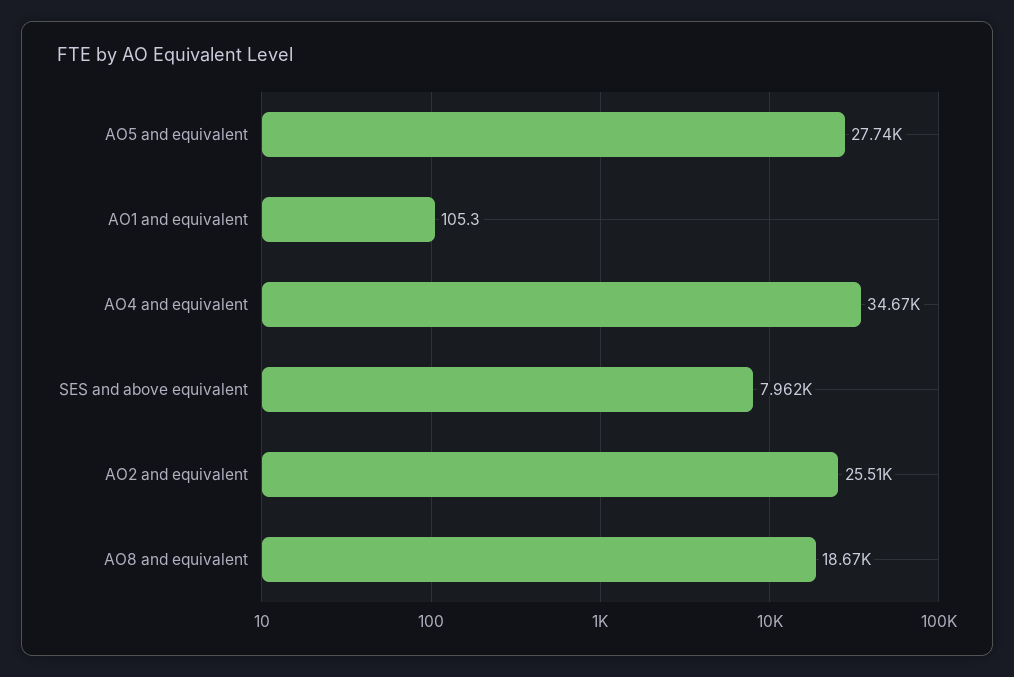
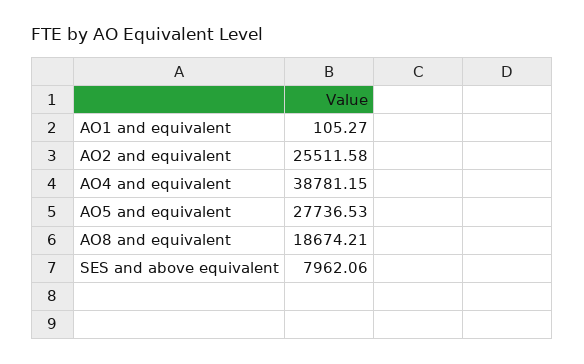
  {
    "AO5 and equivalent": 27736.53,
    "AO1 and equivalent": 105.27,
-   "AO4 and equivalent": 34670,
+   "AO4 and equivalent": 38781.15,
    "SES and above equivalent": 7962.06,
    "AO2 and equivalent": 25511.58,
    "AO8 and equivalent": 18674.21
  }

